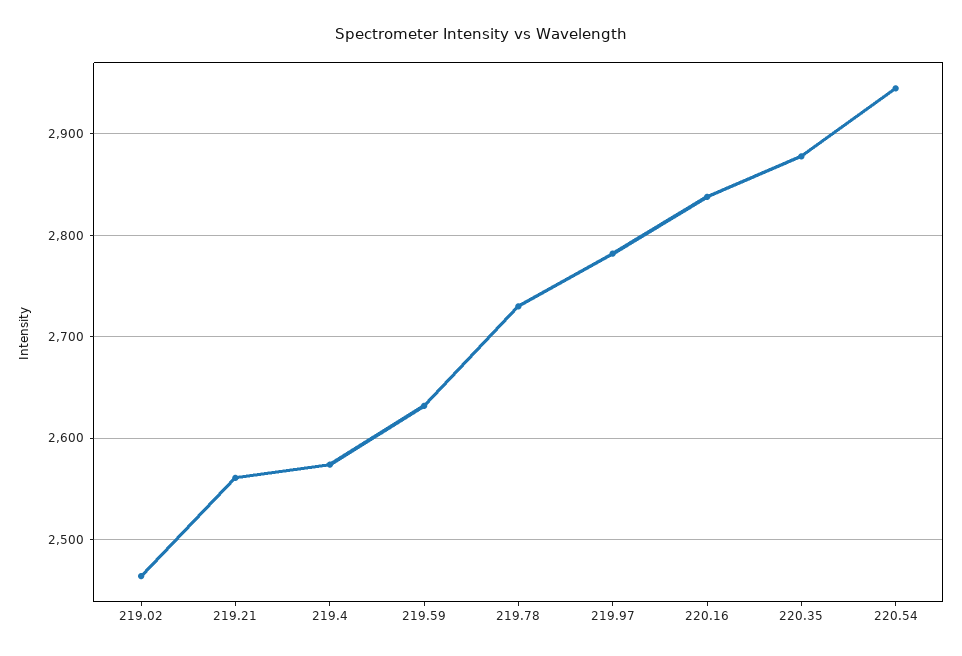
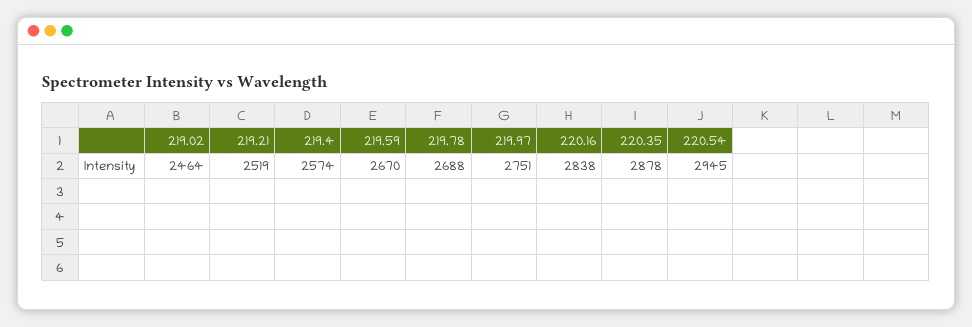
  {
    "219.02": 2464,
-   "219.21": 2560,
+   "219.21": 2519,
    "219.4": 2574,
-   "219.59": 2630,
+   "219.59": 2670,
-   "219.78": 2730,
+   "219.78": 2688,
-   "219.97": 2780,
+   "219.97": 2751,
    "220.16": 2838,
    "220.35": 2878,
    "220.54": 2945
  }

